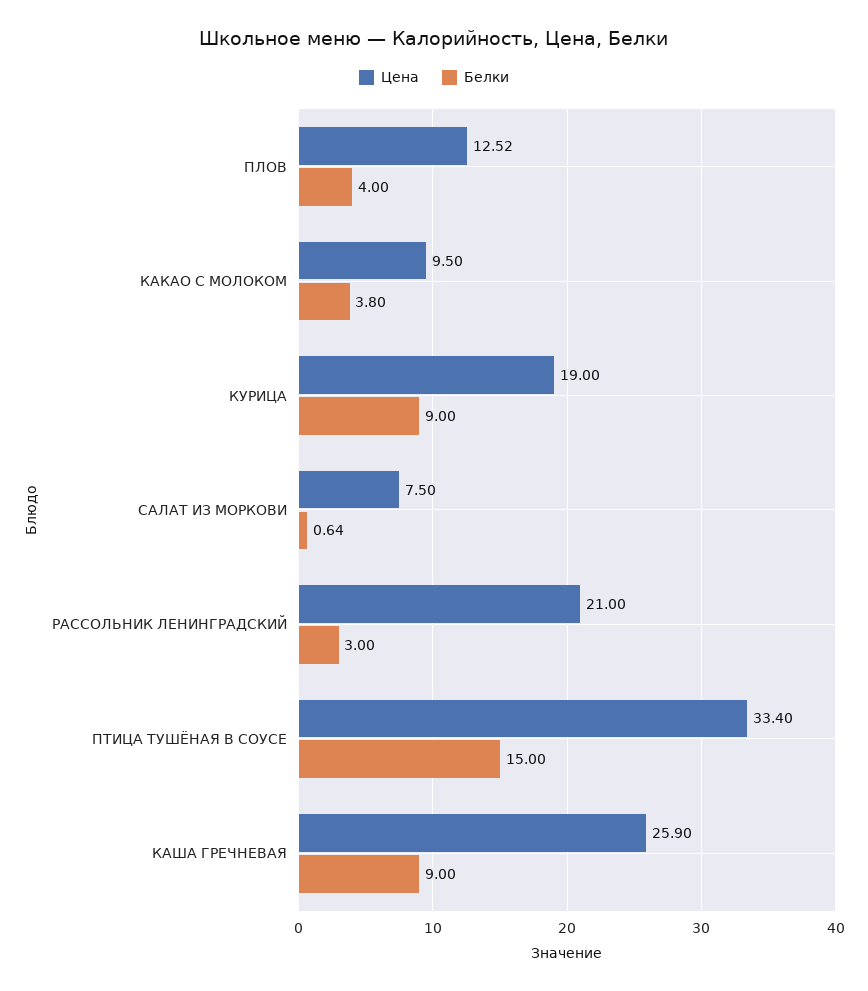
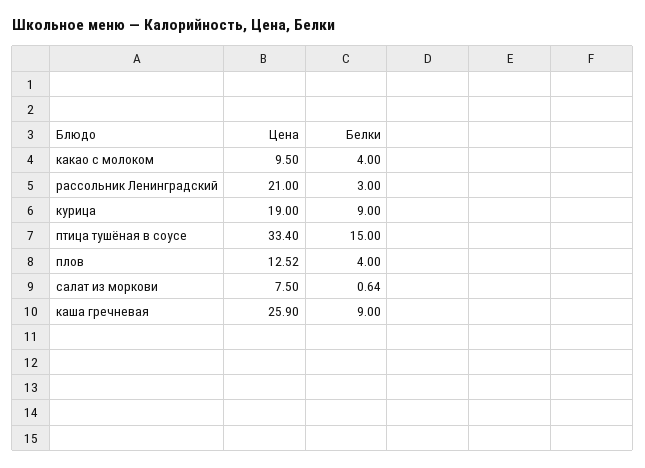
  {
    "Цена": {
      "ПЛОВ": 12.52,
      "КАКАО С МОЛОКОМ": 9.5,
      "КУРИЦА": 19,
      "САЛАТ ИЗ МОРКОВИ": 7.5,
      "РАССОЛЬНИК ЛЕНИНГРАДСКИЙ": 21,
      "ПТИЦА ТУШЁНАЯ В СОУСЕ": 33.4,
      "КАША ГРЕЧНЕВАЯ": 25.9
    },
    "Белки": {
      "ПЛОВ": 4,
-     "КАКАО С МОЛОКОМ": 3.8,
+     "КАКАО С МОЛОКОМ": 4,
      "КУРИЦА": 9,
      "САЛАТ ИЗ МОРКОВИ": 0.64,
      "РАССОЛЬНИК ЛЕНИНГРАДСКИЙ": 3,
      "ПТИЦА ТУШЁНАЯ В СОУСЕ": 15,
      "КАША ГРЕЧНЕВАЯ": 9
    }
  }

